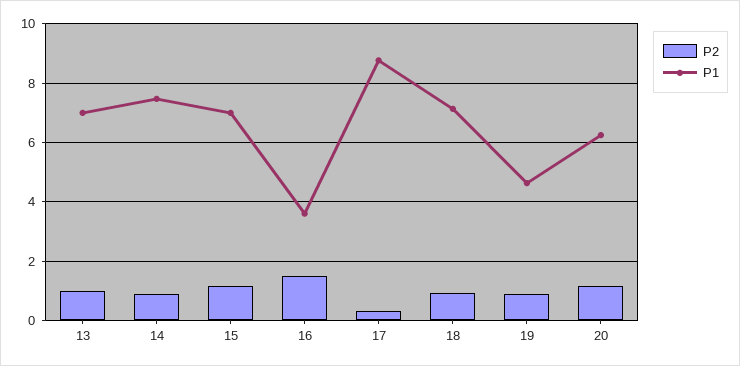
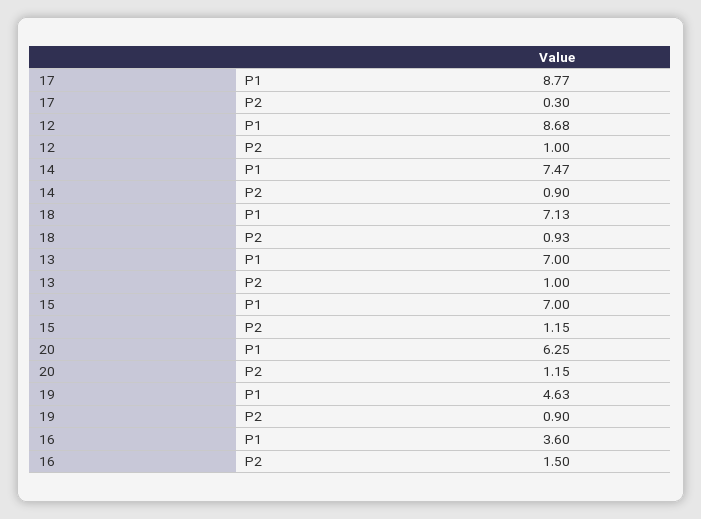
  {
    "P2": {
      "13": 1,
      "14": 0.9,
      "15": 1.15,
      "16": 1.5,
      "17": 0.3,
      "18": 0.93,
      "19": 0.9,
-     "20": 1.15
+     "20": 1.15,
+     "12": 1
    },
    "P1": {
      "13": 7,
      "14": 7.47,
      "15": 7,
      "16": 3.6,
      "17": 8.77,
      "18": 7.13,
      "19": 4.63,
-     "20": 6.25
+     "20": 6.25,
+     "12": 8.68
    }
  }

